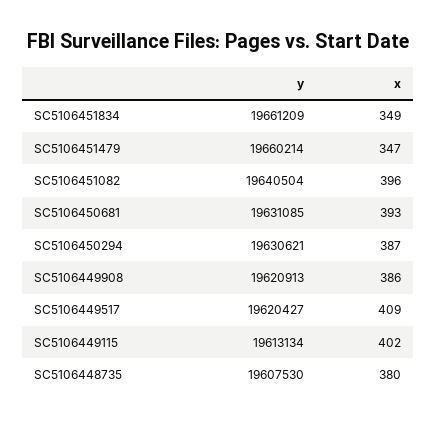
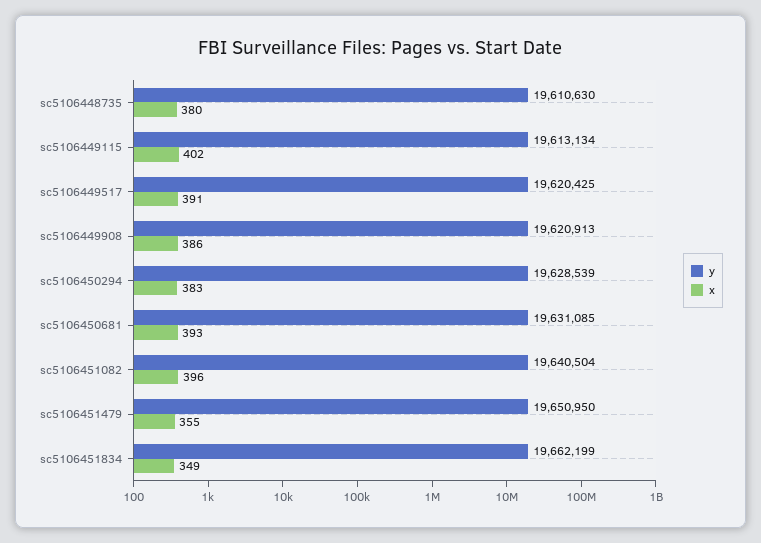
  {
    "y": {
-     "SC5106451834": 19661209,
+     "SC5106451834": 19662199,
-     "SC5106451479": 19660214,
+     "SC5106451479": 19650950,
      "SC5106451082": 19640504,
      "SC5106450681": 19631085,
-     "SC5106450294": 19630621,
+     "SC5106450294": 19628539,
      "SC5106449908": 19620913,
-     "SC5106449517": 19620427,
+     "SC5106449517": 19620425,
      "SC5106449115": 19613134,
-     "SC5106448735": 19607530
+     "SC5106448735": 19610630
    },
    "x": {
      "SC5106451834": 349,
-     "SC5106451479": 347,
+     "SC5106451479": 355,
      "SC5106451082": 396,
      "SC5106450681": 393,
-     "SC5106450294": 387,
+     "SC5106450294": 383,
      "SC5106449908": 386,
-     "SC5106449517": 409,
+     "SC5106449517": 391,
      "SC5106449115": 402,
      "SC5106448735": 380
    }
  }

